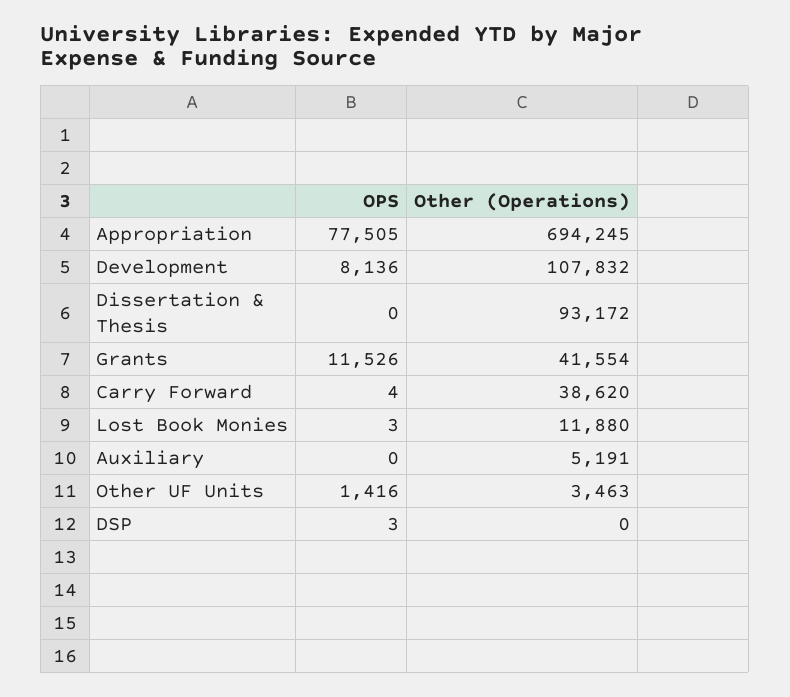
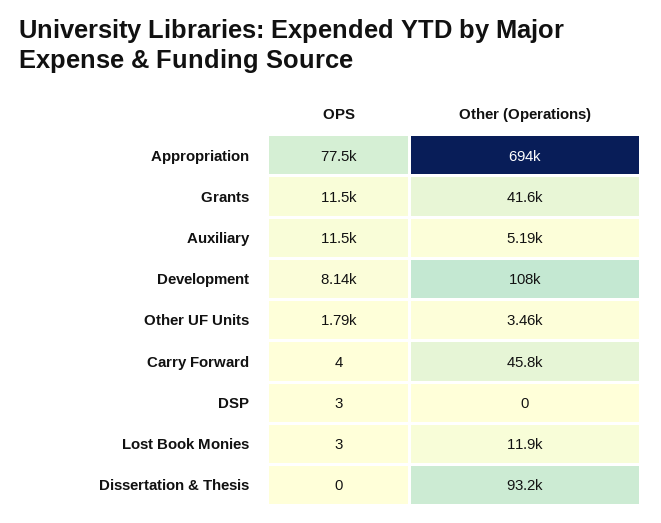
  {
    "OPS": {
      "Appropriation": 77505,
      "Development": 8136,
      "Dissertation & Thesis": 0,
      "Grants": 11526,
      "Carry Forward": 4,
      "Lost Book Monies": 3,
-     "Auxiliary": 0,
+     "Auxiliary": 11500,
-     "Other UF Units": 1416,
+     "Other UF Units": 1790,
      "DSP": 3
    },
    "Other (Operations)": {
      "Appropriation": 694245,
      "Development": 107832,
      "Dissertation & Thesis": 93172,
      "Grants": 41554,
-     "Carry Forward": 38620,
+     "Carry Forward": 45800,
      "Lost Book Monies": 11880,
      "Auxiliary": 5191,
      "Other UF Units": 3463,
      "DSP": 0
    }
  }

